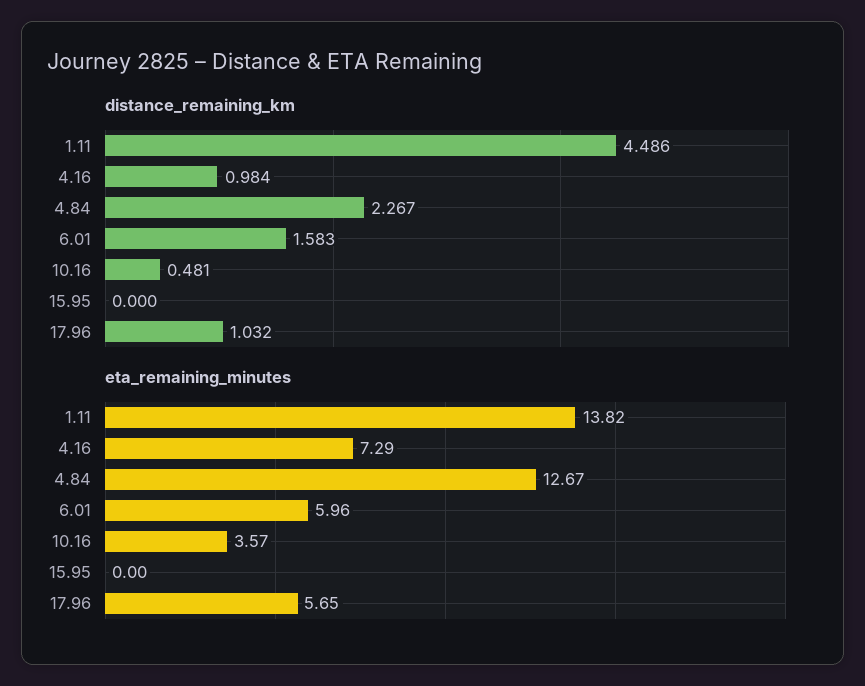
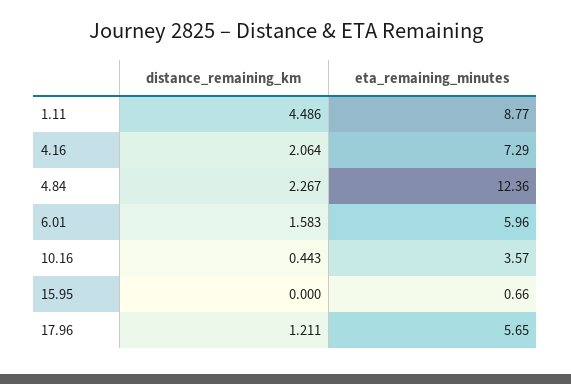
  {
    "distance_remaining_km": {
      "1.11": 4.486,
-     "4.16": 0.984,
+     "4.16": 2.064,
      "4.84": 2.267,
      "6.01": 1.583,
-     "10.16": 0.481,
+     "10.16": 0.443,
      "15.95": 0,
-     "17.96": 1.032
+     "17.96": 1.211
    },
    "eta_remaining_minutes": {
-     "1.11": 13.82,
+     "1.11": 8.77,
      "4.16": 7.29,
-     "4.84": 12.67,
+     "4.84": 12.36,
      "6.01": 5.96,
      "10.16": 3.57,
-     "15.95": 0,
+     "15.95": 0.66,
      "17.96": 5.65
    }
  }

